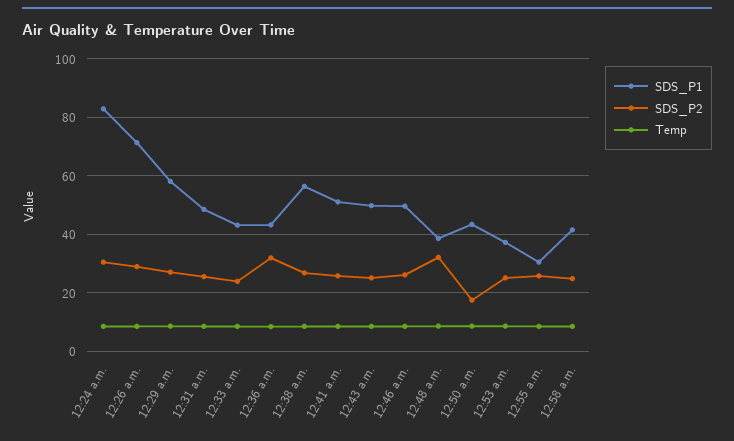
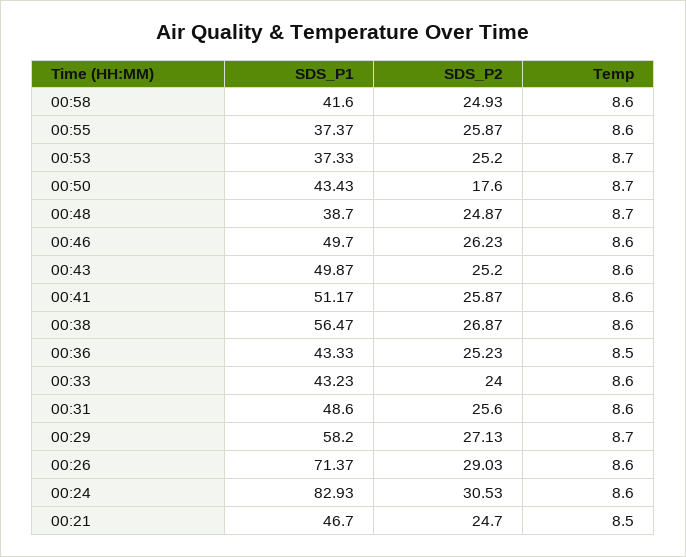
  {
    "SDS_P1": {
      "12:24 a.m.": 82.93,
      "12:26 a.m.": 71.37,
      "12:29 a.m.": 58.2,
      "12:31 a.m.": 48.6,
      "12:33 a.m.": 43.23,
      "12:36 a.m.": 43.33,
      "12:38 a.m.": 56.47,
      "12:41 a.m.": 51.17,
      "12:43 a.m.": 49.87,
      "12:46 a.m.": 49.7,
      "12:48 a.m.": 38.7,
      "12:50 a.m.": 43.43,
      "12:53 a.m.": 37.33,
-     "12:55 a.m.": 30,
+     "12:55 a.m.": 37.37,
-     "12:58 a.m.": 41.6
+     "12:58 a.m.": 41.6,
+     "00:21": 46.7
    },
    "SDS_P2": {
      "12:24 a.m.": 30.53,
      "12:26 a.m.": 29.03,
      "12:29 a.m.": 27.13,
      "12:31 a.m.": 25.6,
      "12:33 a.m.": 24,
-     "12:36 a.m.": 32.5,
+     "12:36 a.m.": 25.23,
      "12:38 a.m.": 26.87,
      "12:41 a.m.": 25.87,
      "12:43 a.m.": 25.2,
      "12:46 a.m.": 26.23,
-     "12:48 a.m.": 32.5,
+     "12:48 a.m.": 24.87,
      "12:50 a.m.": 17.6,
      "12:53 a.m.": 25.2,
      "12:55 a.m.": 25.87,
-     "12:58 a.m.": 24.93
+     "12:58 a.m.": 24.93,
+     "00:21": 24.7
    },
    "Temp": {
      "12:24 a.m.": 8.6,
      "12:26 a.m.": 8.6,
      "12:29 a.m.": 8.7,
      "12:31 a.m.": 8.6,
      "12:33 a.m.": 8.6,
      "12:36 a.m.": 8.5,
      "12:38 a.m.": 8.6,
      "12:41 a.m.": 8.6,
      "12:43 a.m.": 8.6,
      "12:46 a.m.": 8.6,
      "12:48 a.m.": 8.7,
      "12:50 a.m.": 8.7,
      "12:53 a.m.": 8.7,
      "12:55 a.m.": 8.6,
-     "12:58 a.m.": 8.6
+     "12:58 a.m.": 8.6,
+     "00:21": 8.5
    }
  }

